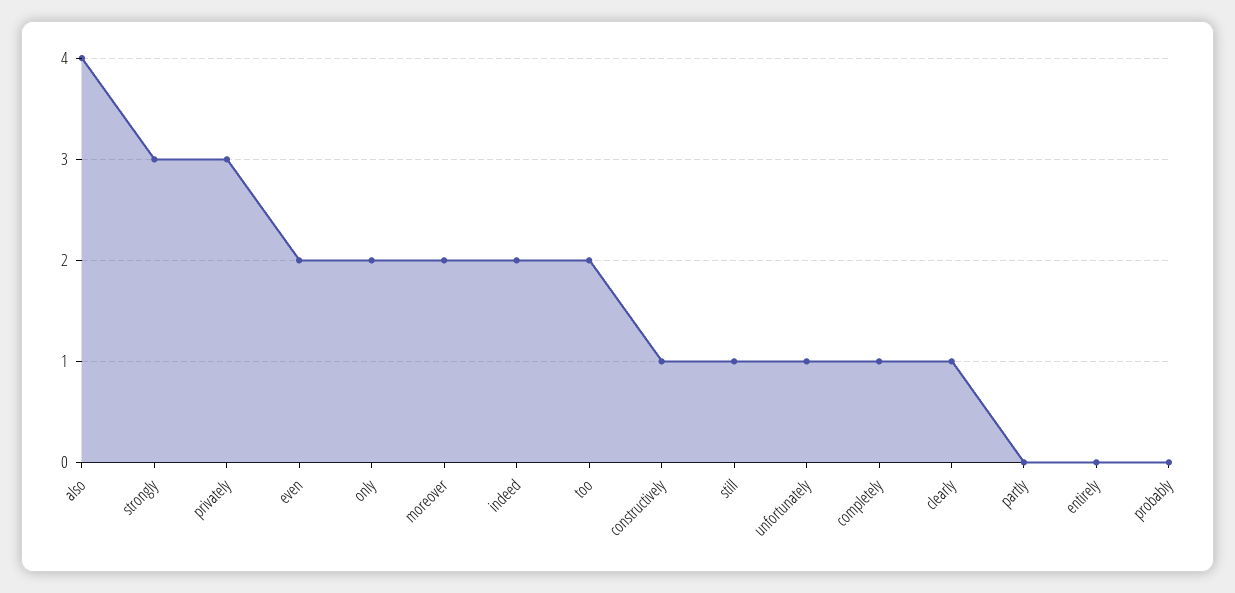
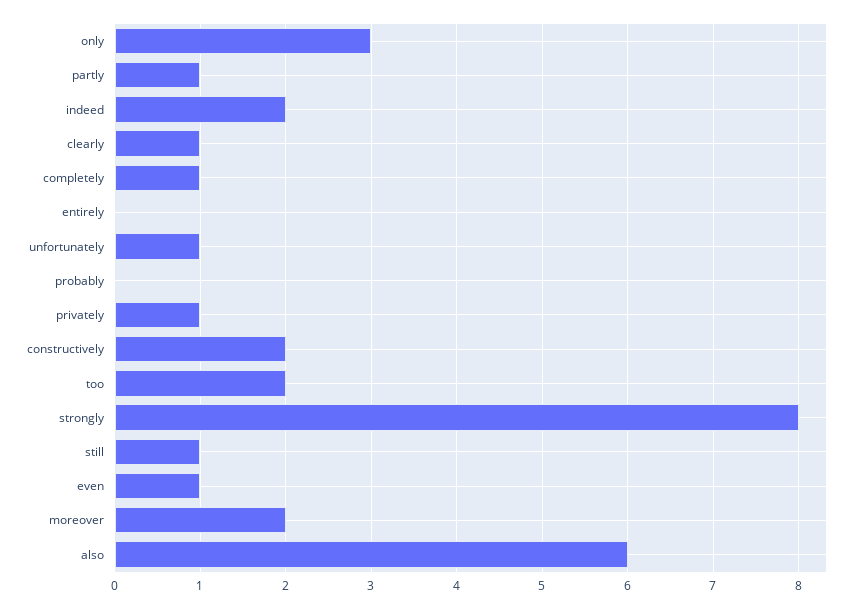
  {
-   "also": 4,
+   "also": 6,
-   "strongly": 3,
+   "strongly": 8,
-   "privately": 3,
+   "privately": 1,
-   "even": 2,
+   "even": 1,
-   "only": 2,
+   "only": 3,
    "moreover": 2,
    "indeed": 2,
    "too": 2,
-   "constructively": 1,
+   "constructively": 2,
    "still": 1,
    "unfortunately": 1,
    "completely": 1,
    "clearly": 1,
-   "partly": 0,
+   "partly": 1,
    "entirely": 0,
    "probably": 0
  }

